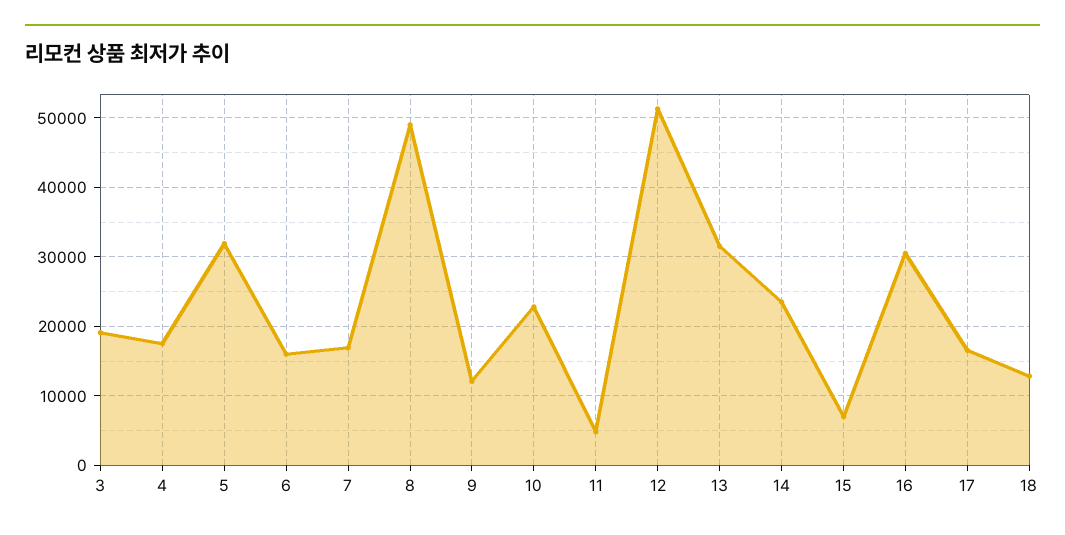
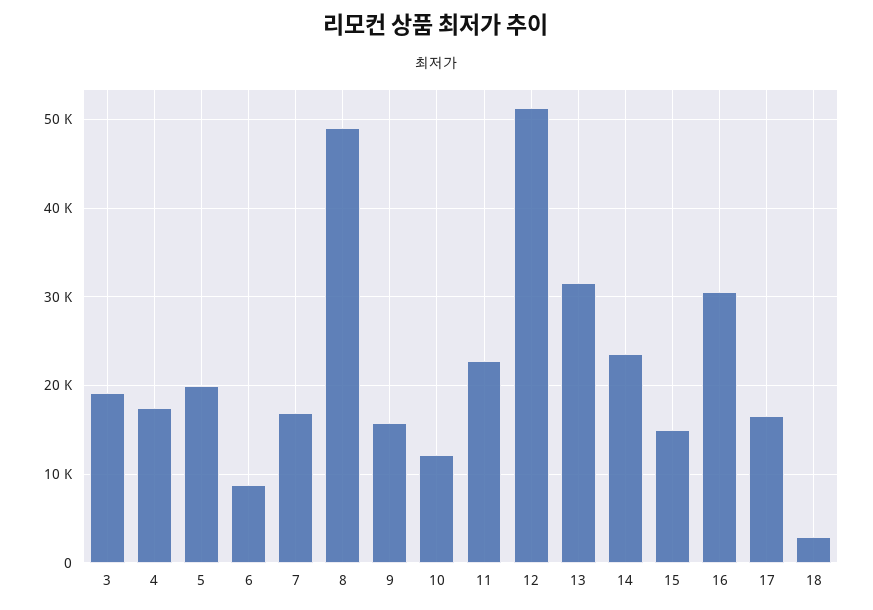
  {
    "3": 19000,
    "4": 18000,
-   "5": 32000,
+   "5": 20000,
-   "6": 16000,
+   "6": 9000,
    "7": 17000,
    "8": 49000,
-   "9": 12000,
+   "9": 16000,
-   "10": 23000,
+   "10": 12000,
-   "11": 5000,
+   "11": 23000,
    "12": 51000,
    "13": 32000,
    "14": 24000,
-   "15": 7000,
+   "15": 15000,
    "16": 31000,
    "17": 17000,
-   "18": 13000
+   "18": 3000
  }

